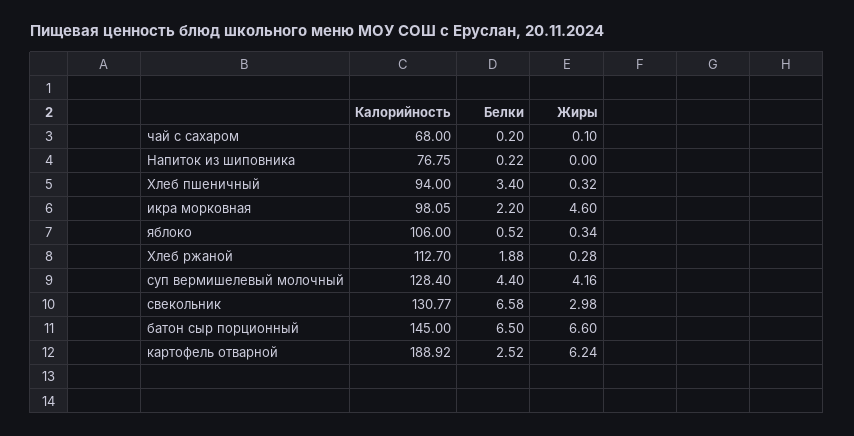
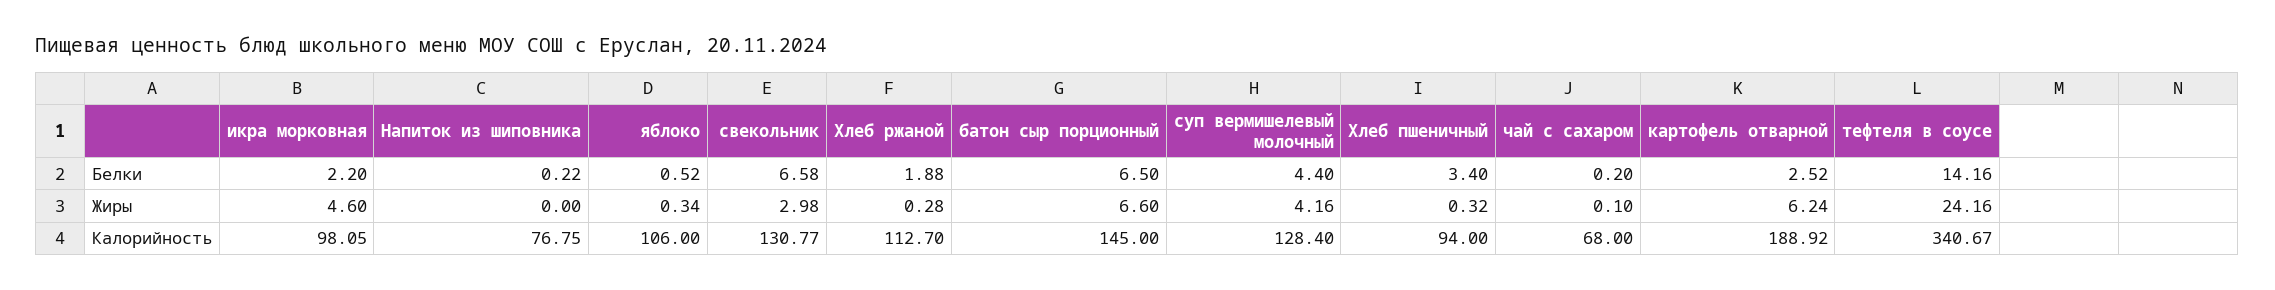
  {
    "Калорийность": {
      "чай с сахаром": 68,
      "Напиток из шиповника": 76.75,
      "Хлеб пшеничный": 94,
      "икра морковная": 98.05,
      "яблоко": 106,
      "Хлеб ржаной": 112.7,
      "суп вермишелевый молочный": 128.4,
      "свекольник": 130.77,
      "батон сыр порционный": 145,
-     "картофель отварной": 188.92
+     "картофель отварной": 188.92,
+     "тефтеля в соусе": 340.67
    },
    "Белки": {
      "чай с сахаром": 0.2,
      "Напиток из шиповника": 0.22,
      "Хлеб пшеничный": 3.4,
      "икра морковная": 2.2,
      "яблоко": 0.52,
      "Хлеб ржаной": 1.88,
      "суп вермишелевый молочный": 4.4,
      "свекольник": 6.58,
      "батон сыр порционный": 6.5,
-     "картофель отварной": 2.52
+     "картофель отварной": 2.52,
+     "тефтеля в соусе": 14.16
    },
    "Жиры": {
      "чай с сахаром": 0.1,
      "Напиток из шиповника": 0,
      "Хлеб пшеничный": 0.32,
      "икра морковная": 4.6,
      "яблоко": 0.34,
      "Хлеб ржаной": 0.28,
      "суп вермишелевый молочный": 4.16,
      "свекольник": 2.98,
      "батон сыр порционный": 6.6,
-     "картофель отварной": 6.24
+     "картофель отварной": 6.24,
+     "тефтеля в соусе": 24.16
    }
  }

